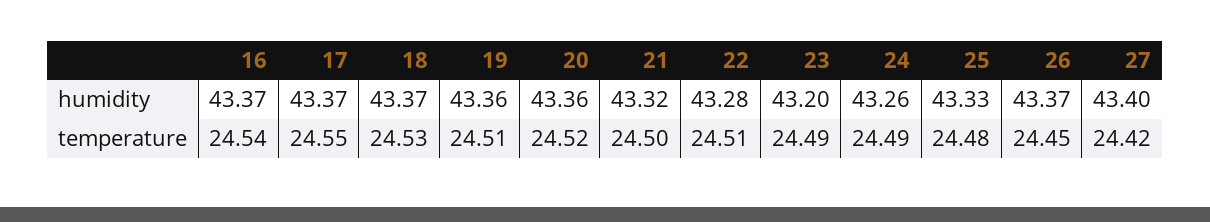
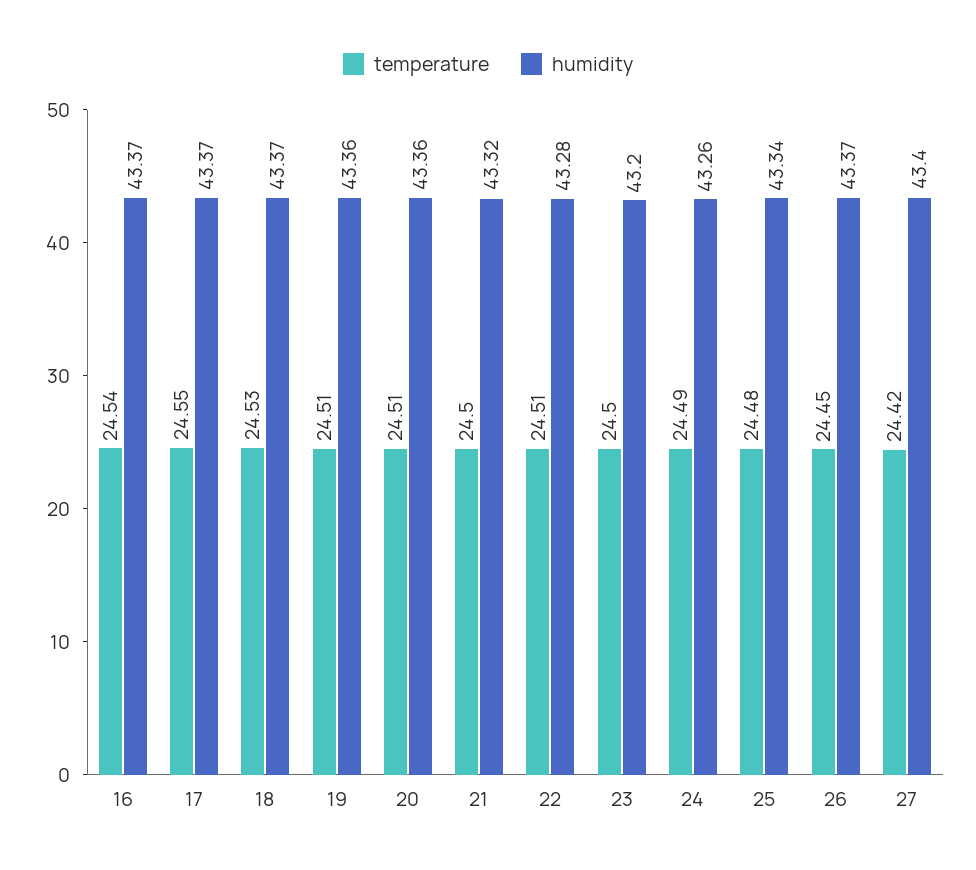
  {
    "humidity": {
      "16": 43.37,
      "17": 43.37,
      "18": 43.37,
      "19": 43.36,
      "20": 43.36,
      "21": 43.32,
      "22": 43.28,
      "23": 43.2,
      "24": 43.26,
-     "25": 43.33,
+     "25": 43.34,
      "26": 43.37,
      "27": 43.4
    },
    "temperature": {
      "16": 24.54,
      "17": 24.55,
      "18": 24.53,
      "19": 24.51,
-     "20": 24.52,
+     "20": 24.51,
      "21": 24.5,
      "22": 24.51,
-     "23": 24.49,
+     "23": 24.5,
      "24": 24.49,
      "25": 24.48,
      "26": 24.45,
      "27": 24.42
    }
  }

